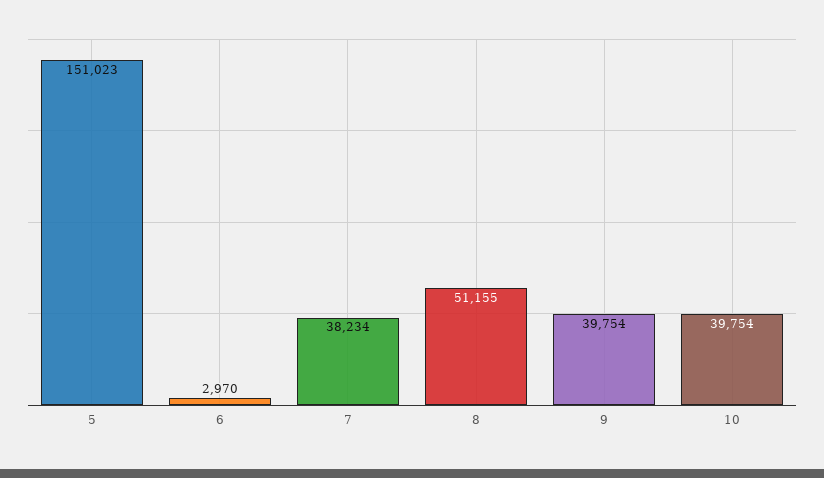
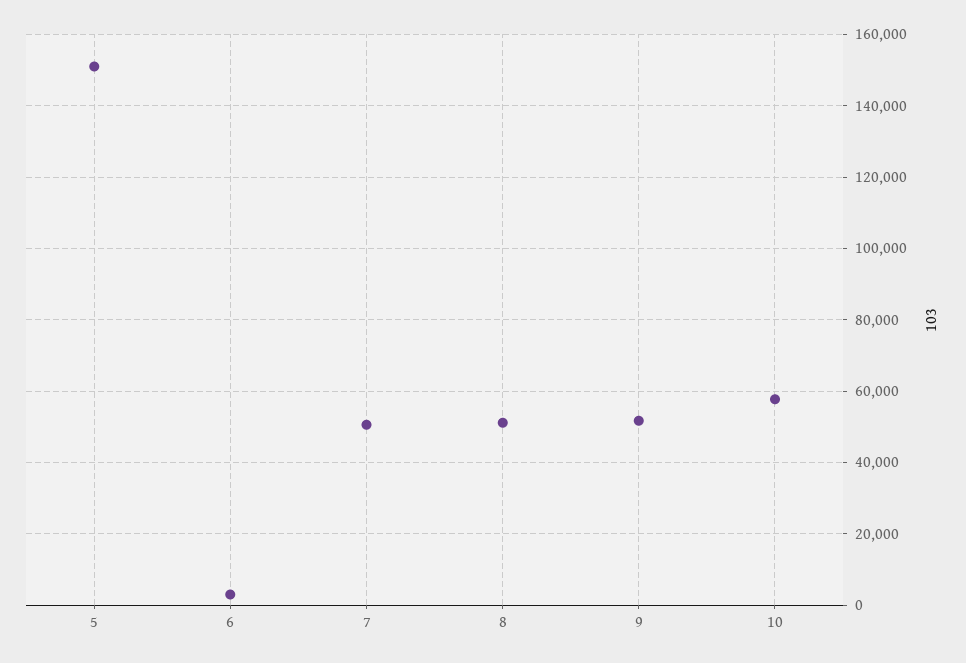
  {
    "5": 151023,
    "6": 2970,
-   "7": 38234,
+   "7": 50000,
    "8": 51155,
-   "9": 39754,
+   "9": 52000,
-   "10": 39754
+   "10": 58000
  }

